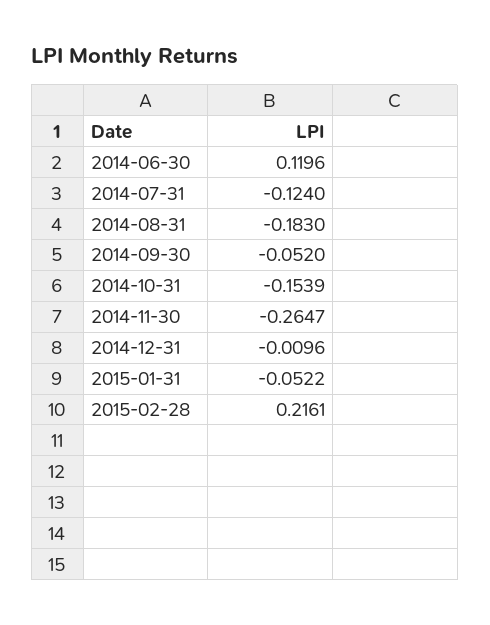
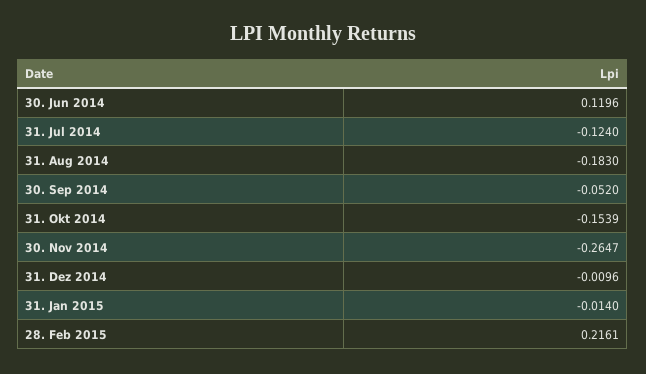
  {
    "2014-06-30": 0.1196,
    "2014-07-31": -0.124,
    "2014-08-31": -0.183,
    "2014-09-30": -0.052,
    "2014-10-31": -0.1539,
    "2014-11-30": -0.2647,
    "2014-12-31": -0.0096,
-   "2015-01-31": -0.0522,
+   "2015-01-31": -0.014,
    "2015-02-28": 0.2161
  }

